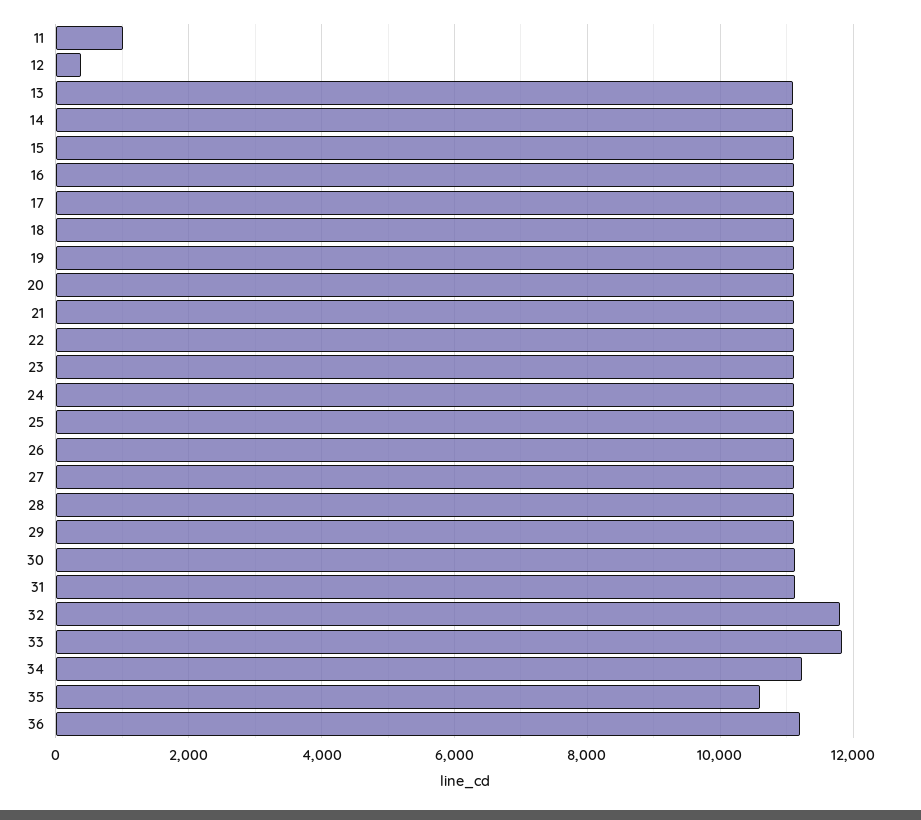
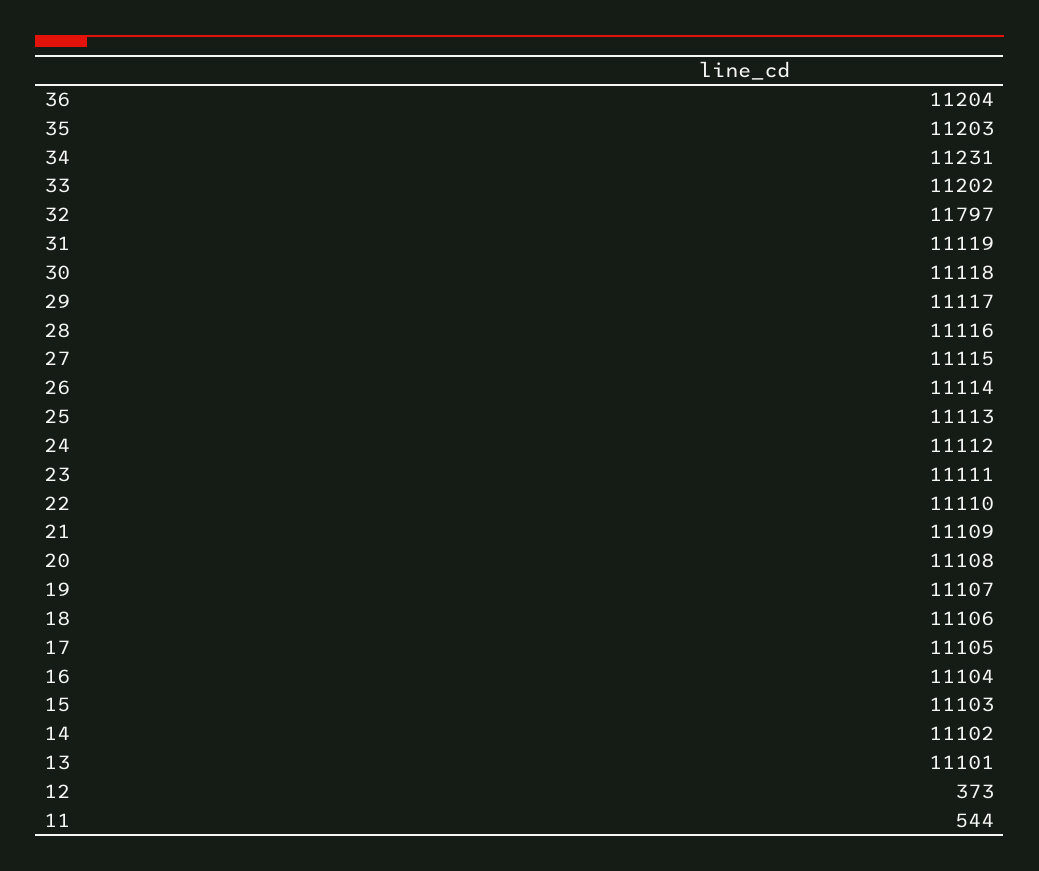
  {
-   "11": 1000,
+   "11": 544,
    "12": 373,
    "13": 11101,
    "14": 11102,
    "15": 11103,
    "16": 11104,
    "17": 11105,
    "18": 11106,
    "19": 11107,
    "20": 11108,
    "21": 11109,
    "22": 11110,
    "23": 11111,
    "24": 11112,
    "25": 11113,
    "26": 11114,
    "27": 11115,
    "28": 11116,
    "29": 11117,
    "30": 11118,
    "31": 11119,
    "32": 11797,
-   "33": 11800,
+   "33": 11202,
    "34": 11231,
-   "35": 10600,
+   "35": 11203,
    "36": 11204
  }

